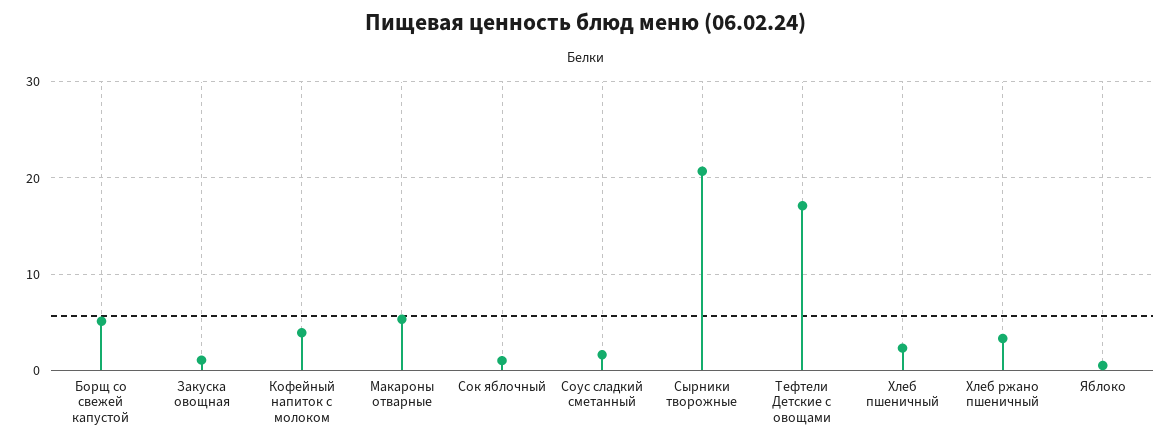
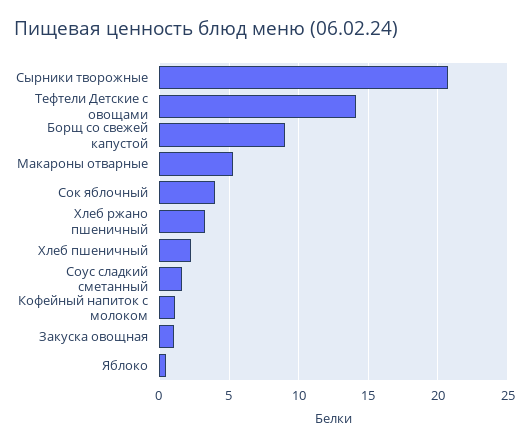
  {
-   "Борщ со свежей капустой": 5,
+   "Борщ со свежей капустой": 9,
    "Закуска овощная": 1,
-   "Кофейный напиток с молоком": 4,
+   "Кофейный напиток с молоком": 1,
    "Макароны отварные": 5.5,
-   "Сок яблочный": 1,
+   "Сок яблочный": 4,
    "Соус сладкий сметанный": 1.5,
    "Сырники творожные": 20.5,
-   "Тефтели Детские с овощами": 17,
+   "Тефтели Детские с овощами": 14,
    "Хлеб пшеничный": 2.5,
    "Хлеб ржано пшеничный": 3.5,
    "Яблоко": 0.5
  }

